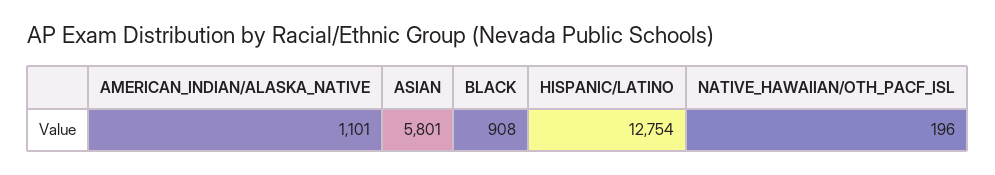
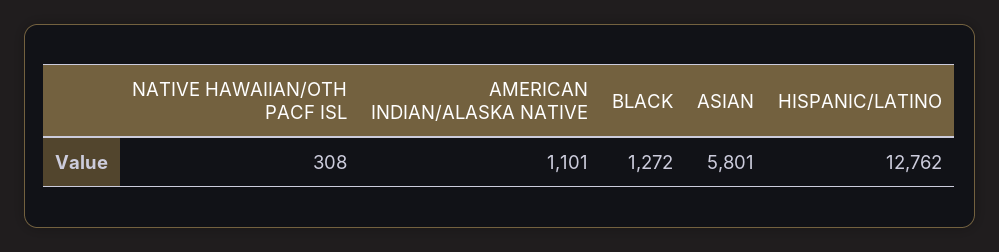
  {
    "AMERICAN_INDIAN/ALASKA_NATIVE": 1101,
    "ASIAN": 5801,
-   "BLACK": 908,
+   "BLACK": 1272,
-   "HISPANIC/LATINO": 12754,
+   "HISPANIC/LATINO": 12762,
-   "NATIVE_HAWAIIAN/OTH_PACF_ISL": 196
+   "NATIVE_HAWAIIAN/OTH_PACF_ISL": 308
  }

